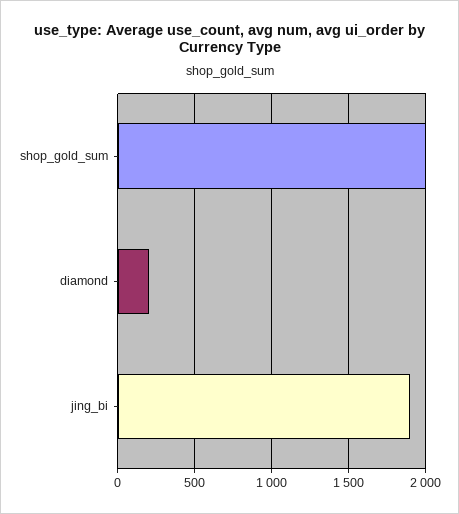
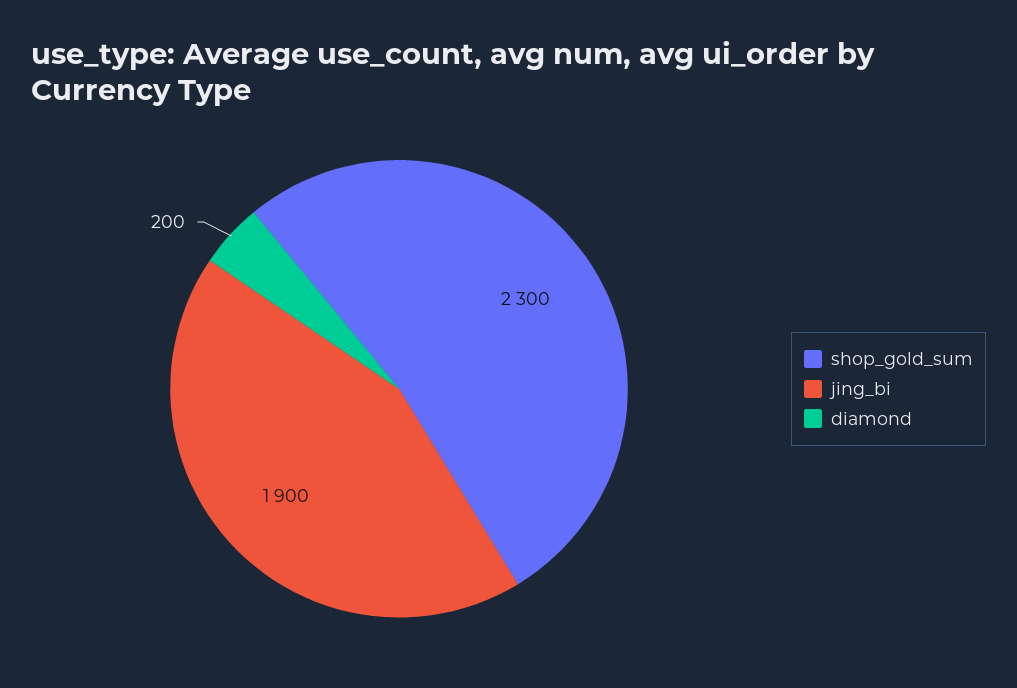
  {
-   "shop_gold_sum": 2000,
+   "shop_gold_sum": 2300,
    "diamond": 200,
    "jing_bi": 1900
  }

